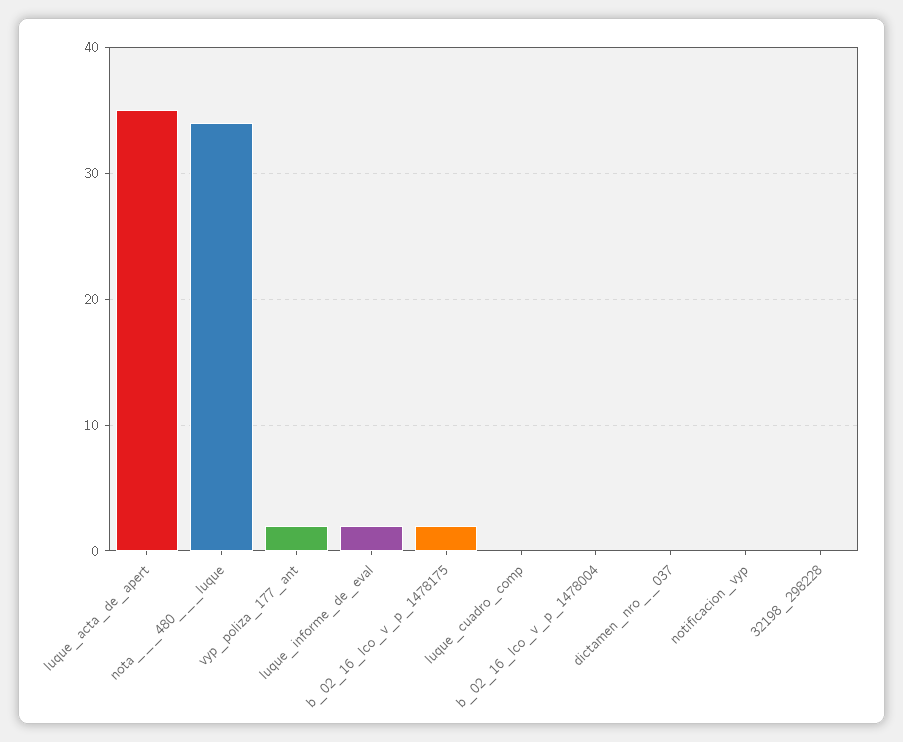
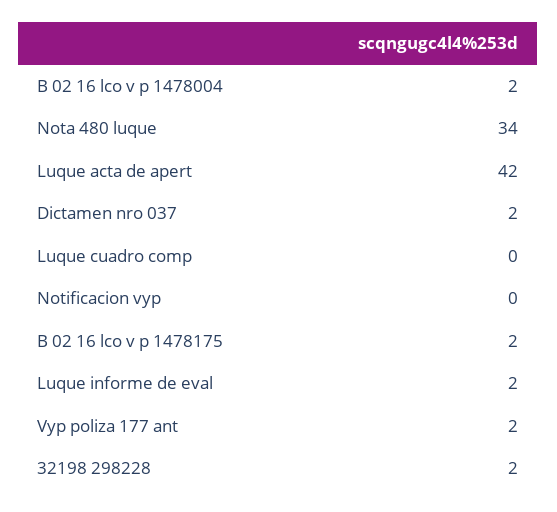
  {
-   "luque_acta_de_apert": 35,
+   "luque_acta_de_apert": 42,
    "nota___480___luque": 34,
    "vyp_poliza_177_ant": 2,
    "luque_informe_de_eval": 2,
    "b_02_16_lco_v_p_1478175": 2,
    "luque_cuadro_comp": 0,
-   "b_02_16_lco_v_p_1478004": 0,
+   "b_02_16_lco_v_p_1478004": 2,
-   "dictamen_nro__037": 0,
+   "dictamen_nro__037": 2,
    "notificacion_vyp": 0,
-   "32198_298228": 0
+   "32198_298228": 2
  }

